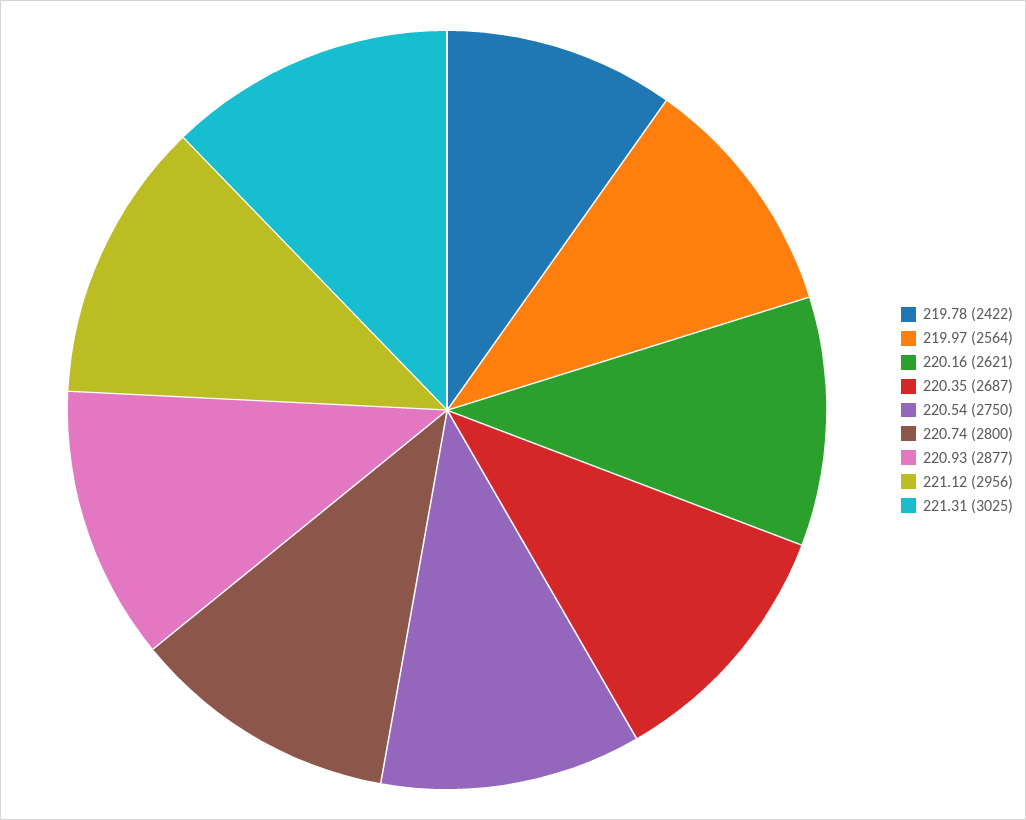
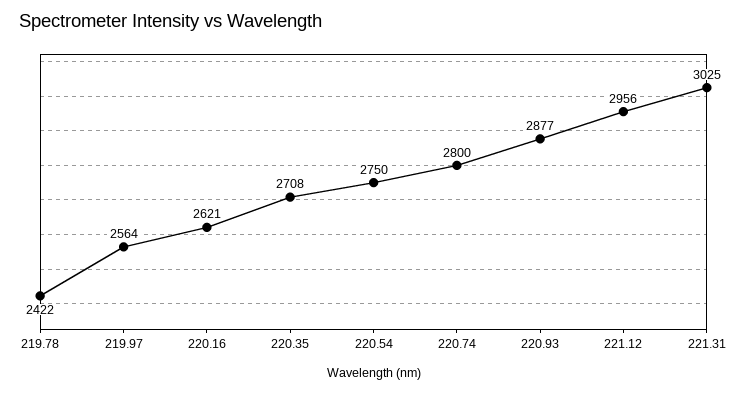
  {
    "219.78": 2422,
    "219.97": 2564,
    "220.16": 2621,
-   "220.35": 2687,
+   "220.35": 2708,
    "220.54": 2750,
    "220.74": 2800,
    "220.93": 2877,
    "221.12": 2956,
    "221.31": 3025
  }

